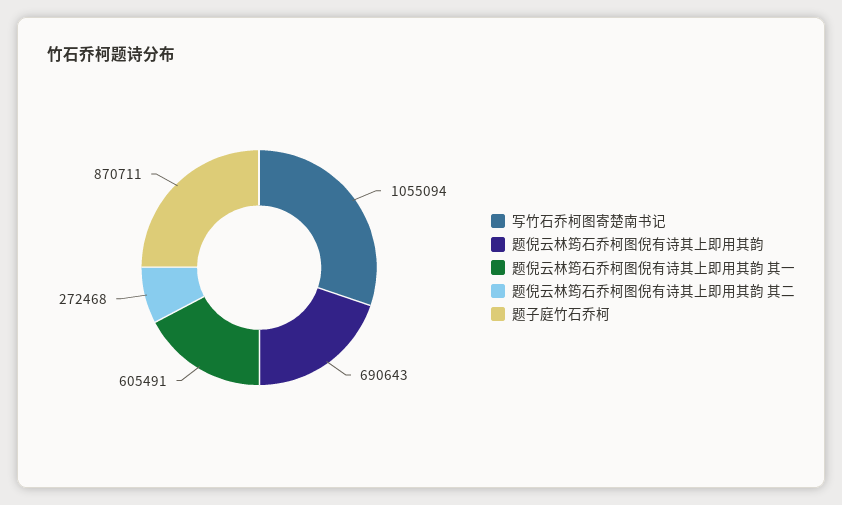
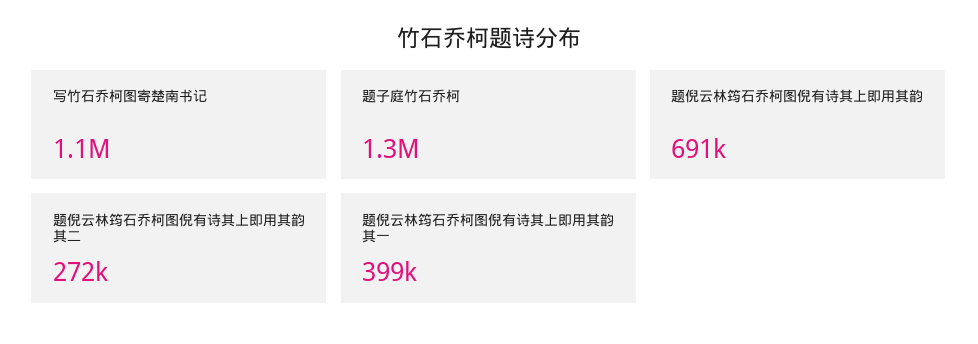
  {
    "写竹石乔柯图寄楚南书记": 1055094,
    "题倪云林筠石乔柯图倪有诗其上即用其韵": 690643,
-   "题倪云林筠石乔柯图倪有诗其上即用其韵 其一": 605491,
+   "题倪云林筠石乔柯图倪有诗其上即用其韵 其一": 399000,
    "题倪云林筠石乔柯图倪有诗其上即用其韵 其二": 272468,
-   "题子庭竹石乔柯": 870711
+   "题子庭竹石乔柯": 1300000
  }

